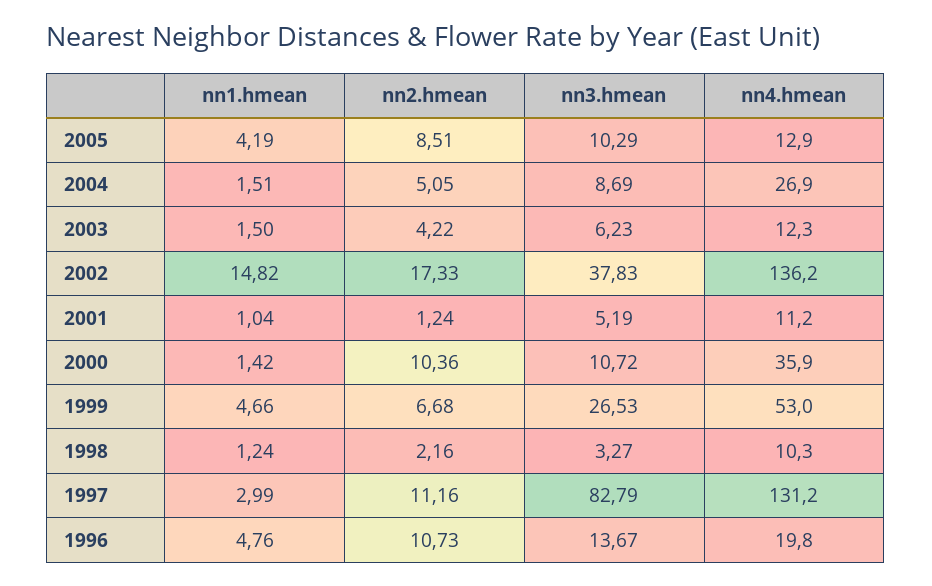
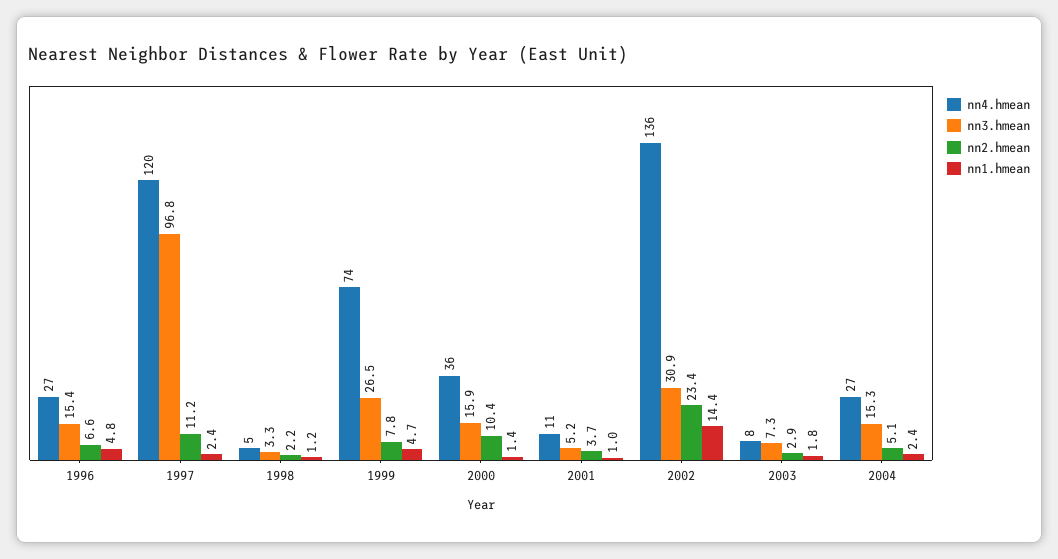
  {
    "nn1.hmean": {
-     "2005": 4.19,
-     "2004": 1.51,
+     "2004": 2.4,
-     "2003": 1.5,
+     "2003": 1.8,
-     "2002": 14.82,
+     "2002": 14.4,
      "2001": 1.04,
      "2000": 1.42,
      "1999": 4.66,
      "1998": 1.24,
-     "1997": 2.99,
+     "1997": 2.4,
      "1996": 4.76
    },
    "nn2.hmean": {
-     "2005": 8.51,
      "2004": 5.05,
-     "2003": 4.22,
+     "2003": 2.9,
-     "2002": 17.33,
+     "2002": 23.4,
-     "2001": 1.24,
+     "2001": 3.7,
      "2000": 10.36,
-     "1999": 6.68,
+     "1999": 7.8,
      "1998": 2.16,
      "1997": 11.16,
-     "1996": 10.73
+     "1996": 6.6
    },
    "nn3.hmean": {
-     "2005": 10.29,
-     "2004": 8.69,
+     "2004": 15.3,
-     "2003": 6.23,
+     "2003": 7.3,
-     "2002": 37.83,
+     "2002": 30.9,
      "2001": 5.19,
-     "2000": 10.72,
+     "2000": 15.9,
      "1999": 26.53,
      "1998": 3.27,
-     "1997": 82.79,
+     "1997": 96.8,
-     "1996": 13.67
+     "1996": 15.4
    },
    "nn4.hmean": {
-     "2005": 12.9,
      "2004": 26.9,
-     "2003": 12.3,
+     "2003": 8,
      "2002": 136.2,
      "2001": 11.2,
      "2000": 35.9,
-     "1999": 53,
+     "1999": 74,
-     "1998": 10.3,
+     "1998": 5,
-     "1997": 131.2,
+     "1997": 120,
-     "1996": 19.8
+     "1996": 27
    }
  }

